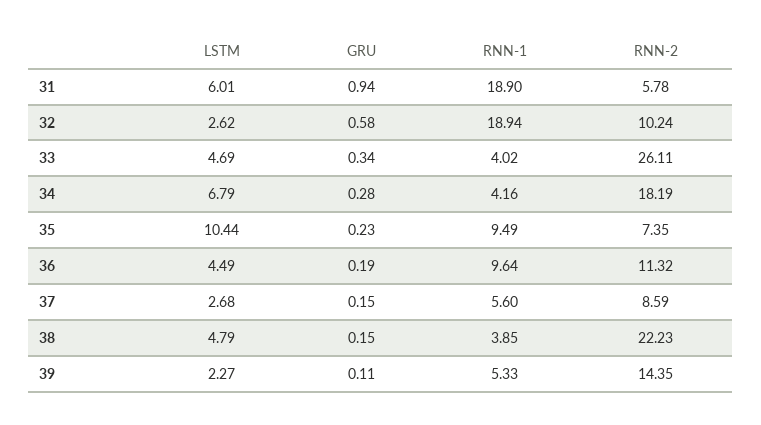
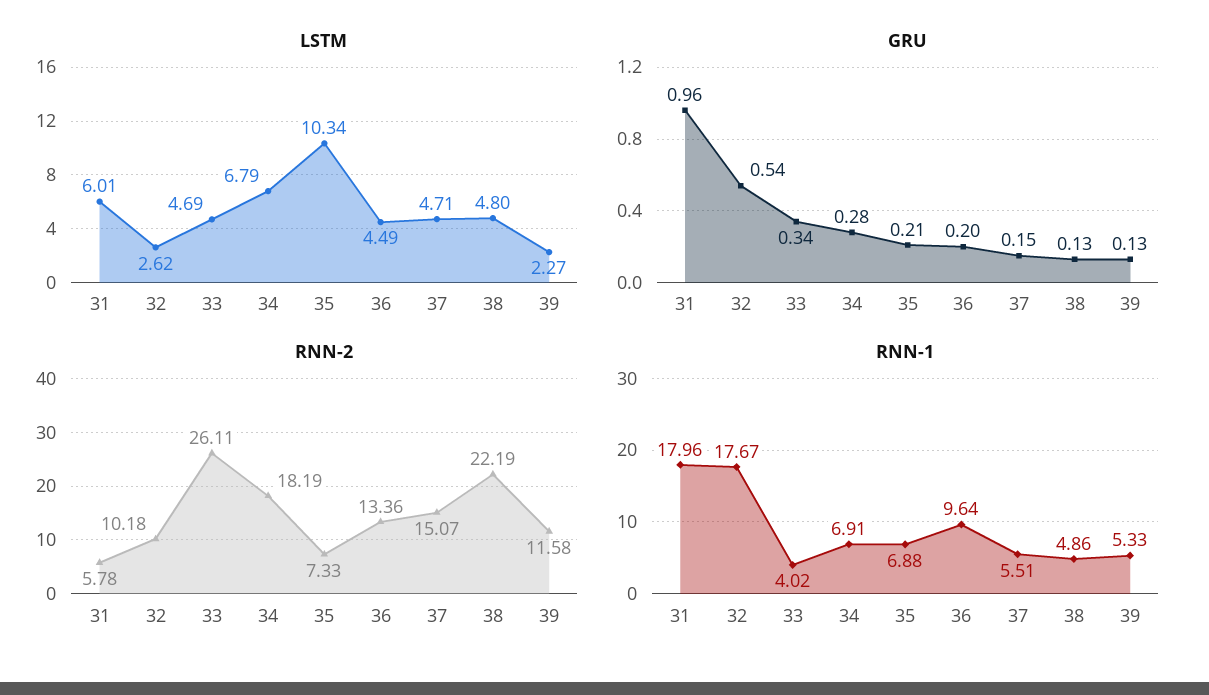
  {
    "LSTM": {
      "31": 6.01,
      "32": 2.62,
      "33": 4.69,
      "34": 6.79,
-     "35": 10.44,
+     "35": 10.34,
      "36": 4.49,
-     "37": 2.68,
+     "37": 4.71,
-     "38": 4.79,
+     "38": 4.8,
      "39": 2.27
    },
    "GRU": {
-     "31": 0.94,
+     "31": 0.96,
-     "32": 0.58,
+     "32": 0.54,
      "33": 0.34,
      "34": 0.28,
-     "35": 0.23,
+     "35": 0.21,
-     "36": 0.19,
+     "36": 0.2,
      "37": 0.15,
-     "38": 0.15,
+     "38": 0.13,
-     "39": 0.11
+     "39": 0.13
    },
    "RNN-1": {
-     "31": 18.9,
+     "31": 17.96,
-     "32": 18.94,
+     "32": 17.67,
      "33": 4.02,
-     "34": 4.16,
+     "34": 6.91,
-     "35": 9.49,
+     "35": 6.88,
      "36": 9.64,
-     "37": 5.6,
+     "37": 5.51,
-     "38": 3.85,
+     "38": 4.86,
      "39": 5.33
    },
    "RNN-2": {
      "31": 5.78,
-     "32": 10.24,
+     "32": 10.18,
      "33": 26.11,
      "34": 18.19,
-     "35": 7.35,
+     "35": 7.33,
-     "36": 11.32,
+     "36": 13.36,
-     "37": 8.59,
+     "37": 15.07,
-     "38": 22.23,
+     "38": 22.19,
-     "39": 14.35
+     "39": 11.58
    }
  }

